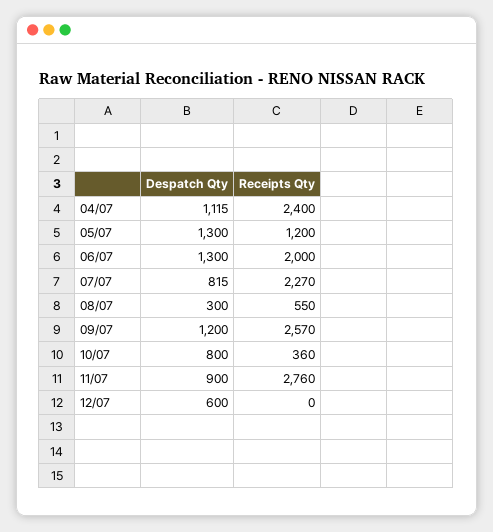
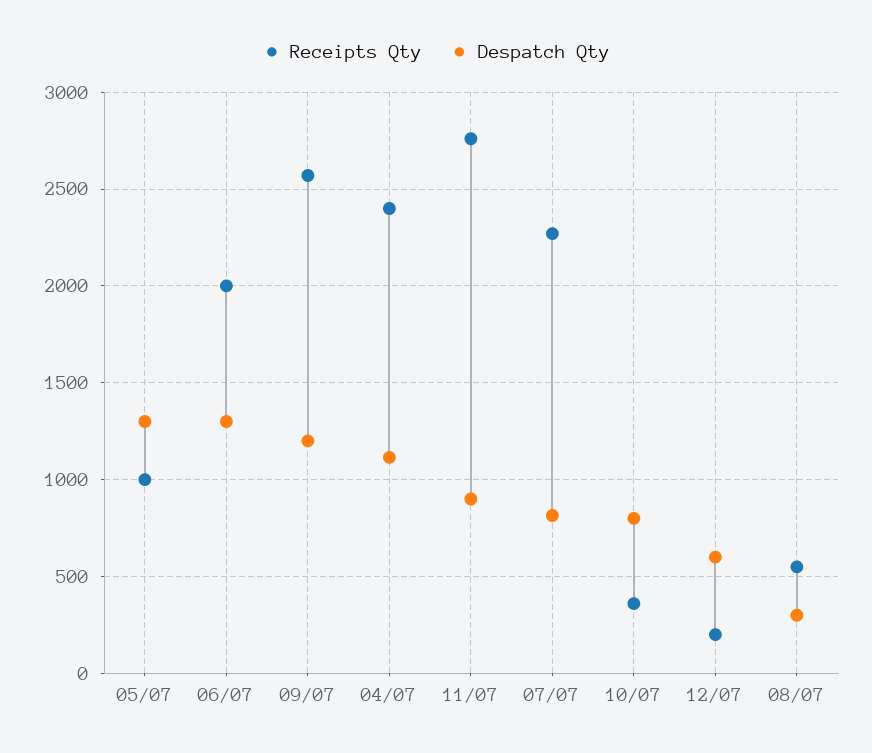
  {
    "Despatch Qty": {
      "04/07": 1115,
      "05/07": 1300,
      "06/07": 1300,
      "07/07": 815,
      "08/07": 300,
      "09/07": 1200,
      "10/07": 800,
      "11/07": 900,
      "12/07": 600
    },
    "Receipts Qty": {
      "04/07": 2400,
-     "05/07": 1200,
+     "05/07": 1000,
      "06/07": 2000,
      "07/07": 2270,
      "08/07": 550,
      "09/07": 2570,
      "10/07": 360,
      "11/07": 2760,
-     "12/07": 0
+     "12/07": 200
    }
  }

